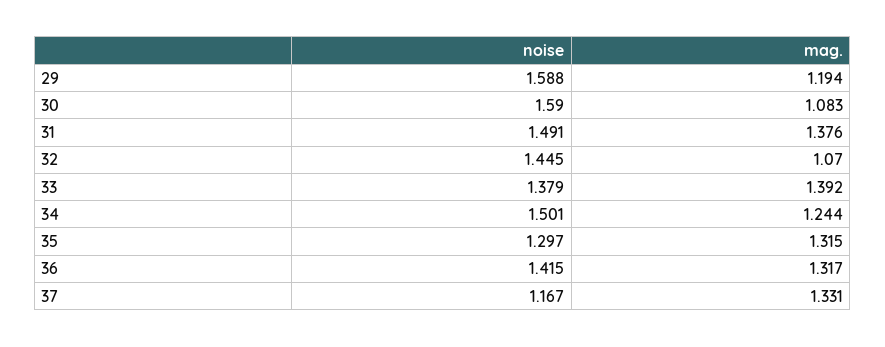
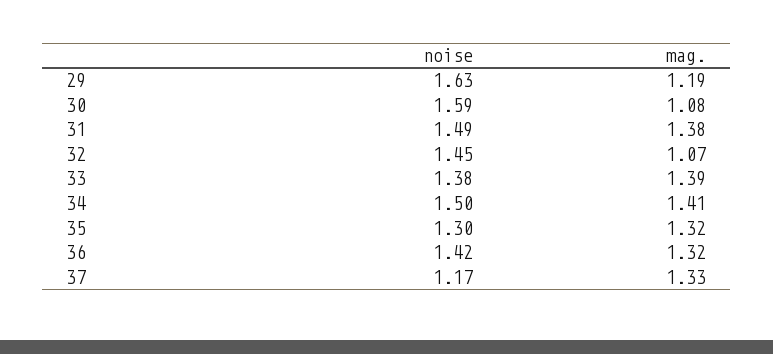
  {
    "noise": {
-     "29": 1.588,
+     "29": 1.63,
      "30": 1.59,
      "31": 1.491,
      "32": 1.445,
      "33": 1.379,
      "34": 1.501,
      "35": 1.297,
      "36": 1.415,
      "37": 1.167
    },
    "mag.": {
      "29": 1.194,
      "30": 1.083,
      "31": 1.376,
      "32": 1.07,
      "33": 1.392,
-     "34": 1.244,
+     "34": 1.41,
      "35": 1.315,
      "36": 1.317,
      "37": 1.331
    }
  }

